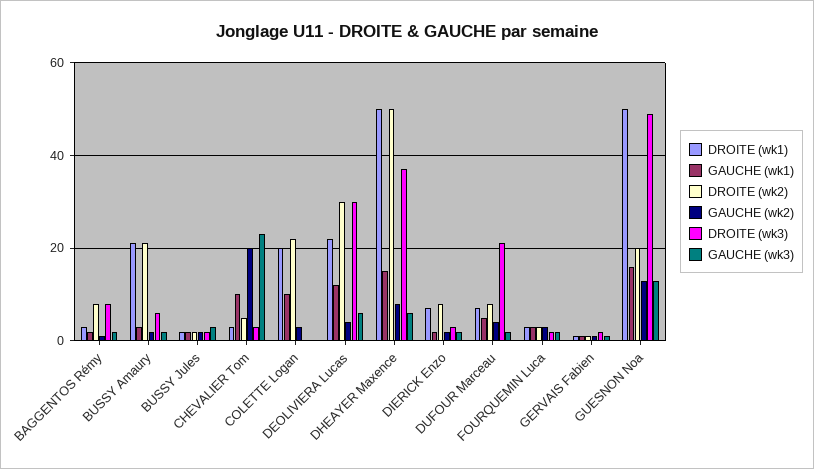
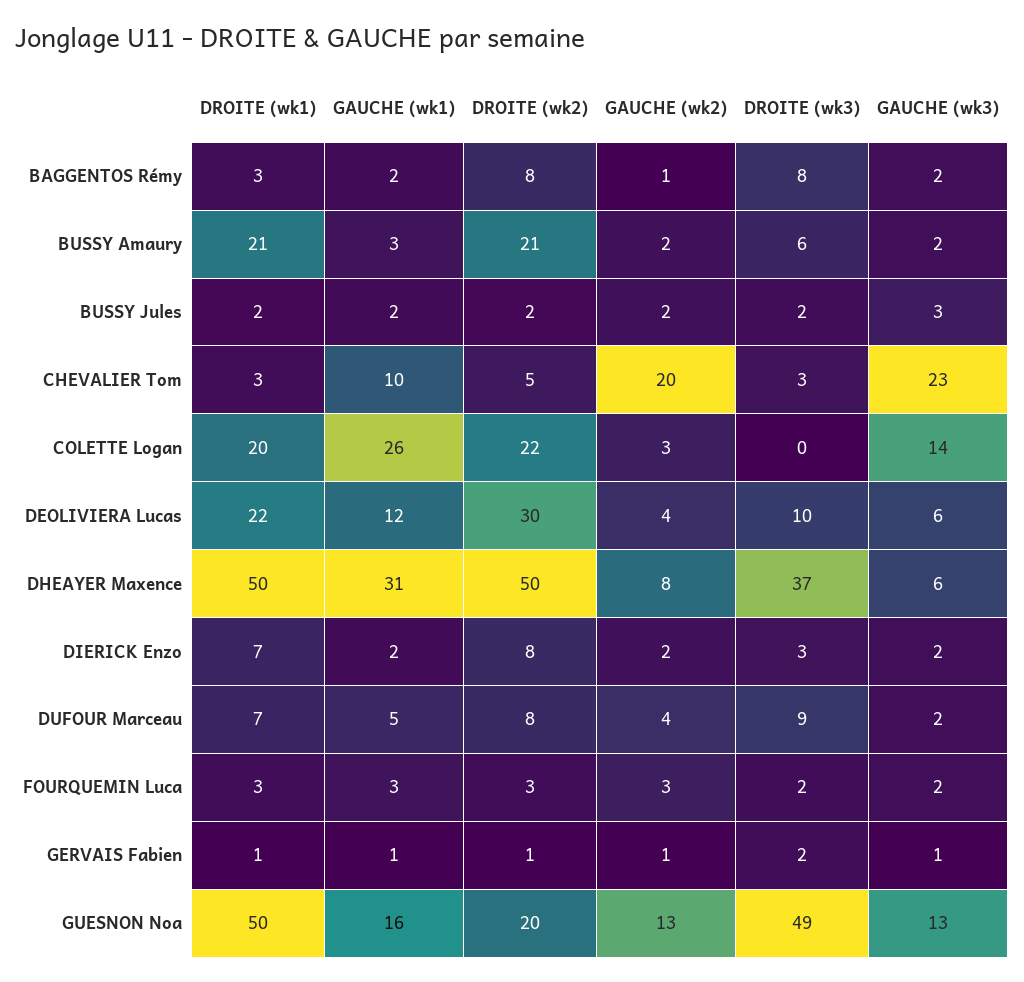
  {
    "DROITE (wk1)": {
      "BAGGENTOS Rémy": 3,
      "BUSSY Amaury": 21,
      "BUSSY Jules": 2,
      "CHEVALIER Tom": 3,
      "COLETTE Logan": 20,
      "DEOLIVIERA Lucas": 22,
      "DHEAYER Maxence": 50,
      "DIERICK Enzo": 7,
      "DUFOUR Marceau": 7,
      "FOURQUEMIN Luca": 3,
      "GERVAIS Fabien": 1,
      "GUESNON Noa": 50
    },
    "GAUCHE (wk1)": {
      "BAGGENTOS Rémy": 2,
      "BUSSY Amaury": 3,
      "BUSSY Jules": 2,
      "CHEVALIER Tom": 10,
-     "COLETTE Logan": 10,
+     "COLETTE Logan": 26,
      "DEOLIVIERA Lucas": 12,
-     "DHEAYER Maxence": 15,
+     "DHEAYER Maxence": 31,
      "DIERICK Enzo": 2,
      "DUFOUR Marceau": 5,
      "FOURQUEMIN Luca": 3,
      "GERVAIS Fabien": 1,
      "GUESNON Noa": 16
    },
    "DROITE (wk2)": {
      "BAGGENTOS Rémy": 8,
      "BUSSY Amaury": 21,
      "BUSSY Jules": 2,
      "CHEVALIER Tom": 5,
      "COLETTE Logan": 22,
      "DEOLIVIERA Lucas": 30,
      "DHEAYER Maxence": 50,
      "DIERICK Enzo": 8,
      "DUFOUR Marceau": 8,
      "FOURQUEMIN Luca": 3,
      "GERVAIS Fabien": 1,
      "GUESNON Noa": 20
    },
    "GAUCHE (wk2)": {
      "BAGGENTOS Rémy": 1,
      "BUSSY Amaury": 2,
      "BUSSY Jules": 2,
      "CHEVALIER Tom": 20,
      "COLETTE Logan": 3,
      "DEOLIVIERA Lucas": 4,
      "DHEAYER Maxence": 8,
      "DIERICK Enzo": 2,
      "DUFOUR Marceau": 4,
      "FOURQUEMIN Luca": 3,
      "GERVAIS Fabien": 1,
      "GUESNON Noa": 13
    },
    "DROITE (wk3)": {
      "BAGGENTOS Rémy": 8,
      "BUSSY Amaury": 6,
      "BUSSY Jules": 2,
      "CHEVALIER Tom": 3,
      "COLETTE Logan": 0,
-     "DEOLIVIERA Lucas": 30,
+     "DEOLIVIERA Lucas": 10,
      "DHEAYER Maxence": 37,
      "DIERICK Enzo": 3,
-     "DUFOUR Marceau": 20,
+     "DUFOUR Marceau": 9,
      "FOURQUEMIN Luca": 2,
      "GERVAIS Fabien": 2,
      "GUESNON Noa": 49
    },
    "GAUCHE (wk3)": {
      "BAGGENTOS Rémy": 2,
      "BUSSY Amaury": 2,
      "BUSSY Jules": 3,
      "CHEVALIER Tom": 23,
-     "COLETTE Logan": 0,
+     "COLETTE Logan": 14,
      "DEOLIVIERA Lucas": 6,
      "DHEAYER Maxence": 6,
      "DIERICK Enzo": 2,
      "DUFOUR Marceau": 2,
      "FOURQUEMIN Luca": 2,
      "GERVAIS Fabien": 1,
      "GUESNON Noa": 13
    }
  }

